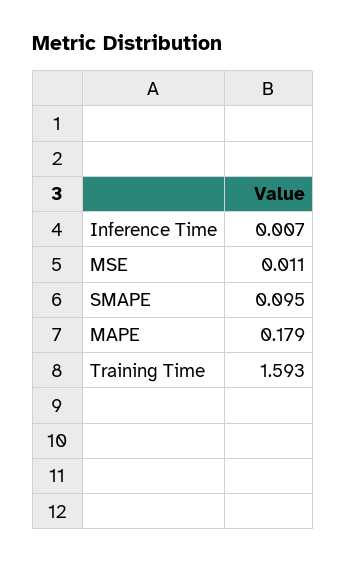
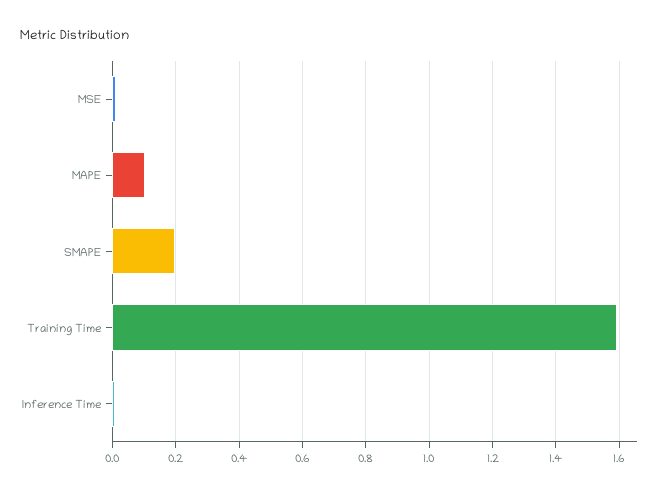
  {
    "Inference Time": 0.007,
    "MSE": 0.011,
-   "SMAPE": 0.095,
+   "SMAPE": 0.2,
-   "MAPE": 0.179,
+   "MAPE": 0.1,
    "Training Time": 1.593
  }

